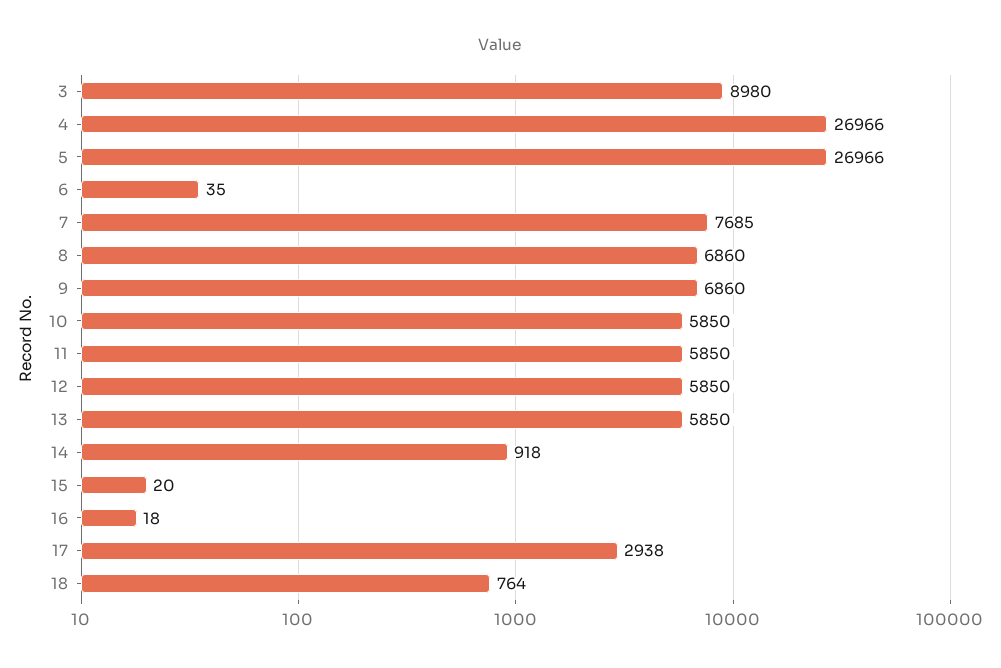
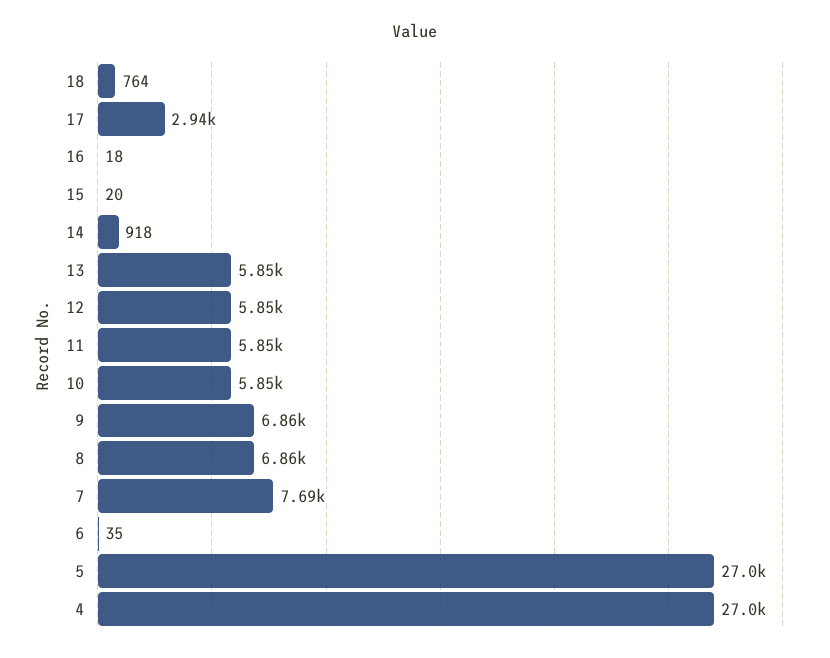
  {
-   "3": 8980,
    "4": 26966,
    "5": 26966,
    "6": 35,
    "7": 7685,
    "8": 6860,
    "9": 6860,
    "10": 5850,
    "11": 5850,
    "12": 5850,
    "13": 5850,
    "14": 918,
    "15": 20,
    "16": 18,
    "17": 2938,
    "18": 764
  }

